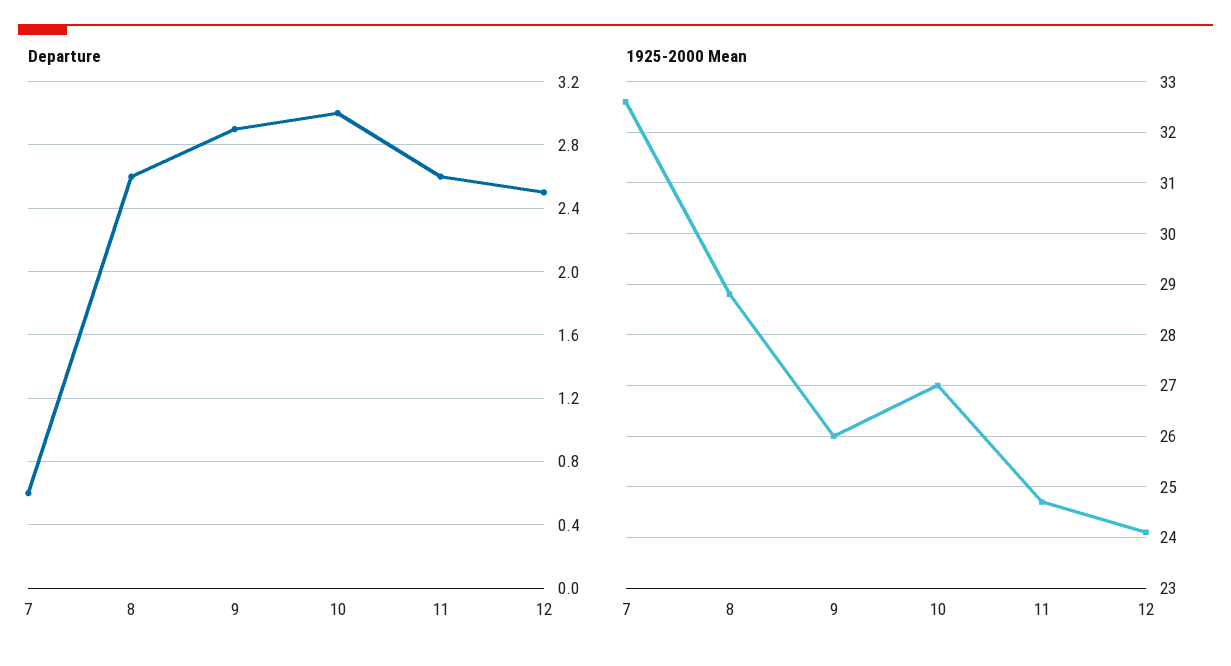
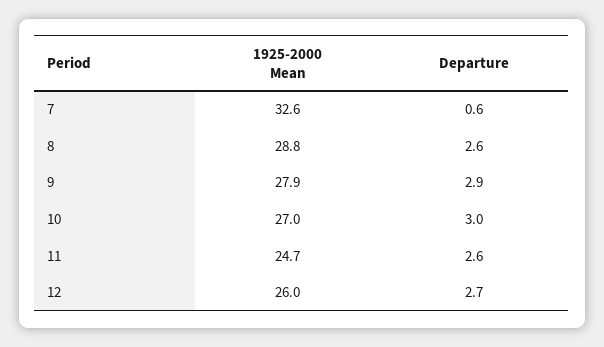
  {
    "Departure": {
      "7": 0.6,
      "8": 2.6,
      "9": 2.9,
      "10": 3,
      "11": 2.6,
-     "12": 2.5
+     "12": 2.7
    },
    "1925-2000 Mean": {
      "7": 32.6,
      "8": 28.8,
-     "9": 26,
+     "9": 27.9,
      "10": 27,
      "11": 24.7,
-     "12": 24
+     "12": 26
    }
  }

